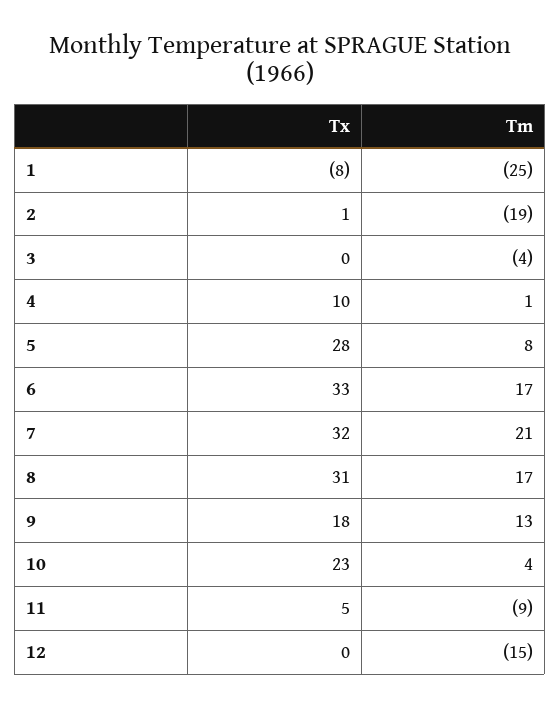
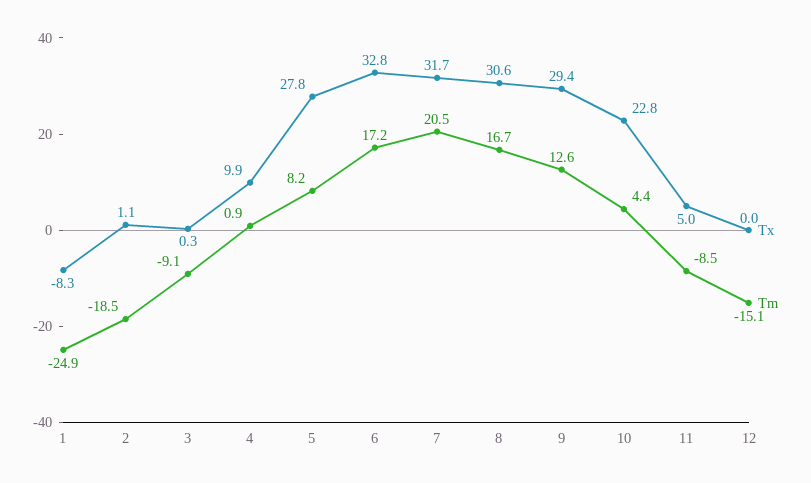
  {
    "Tx": {
      "1": -8.3,
      "2": 1.1,
      "3": 0.3,
      "4": 9.9,
      "5": 27.8,
      "6": 32.8,
      "7": 31.7,
      "8": 30.6,
-     "9": 18,
+     "9": 29.4,
      "10": 22.8,
      "11": 5,
      "12": 0
    },
    "Tm": {
      "1": -24.9,
      "2": -18.5,
-     "3": -4,
+     "3": -9.1,
      "4": 0.9,
      "5": 8.2,
      "6": 17.2,
      "7": 20.5,
      "8": 16.7,
      "9": 12.6,
      "10": 4.4,
      "11": -8.5,
      "12": -15.1
    }
  }

